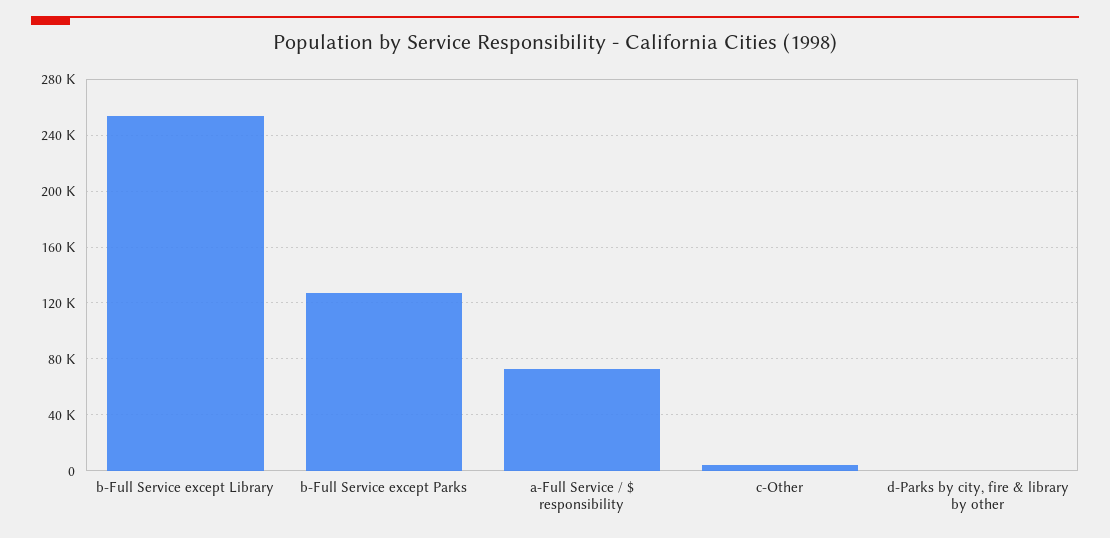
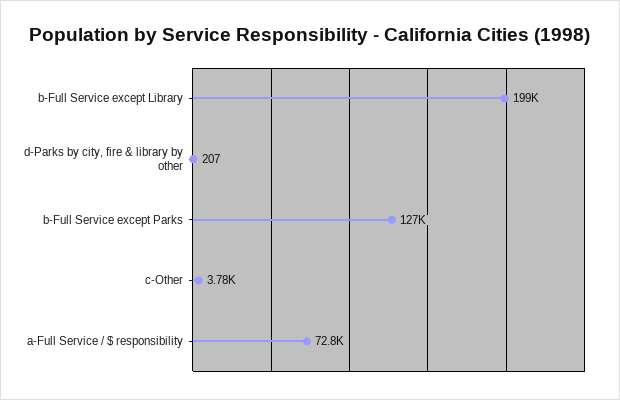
  {
-   "b-Full Service except Library": 255000,
+   "b-Full Service except Library": 199000,
    "b-Full Service except Parks": 127000,
    "a-Full Service / $ responsibility": 72800,
    "c-Other": 3780,
    "d-Parks by city, fire & library by other": 207
  }

